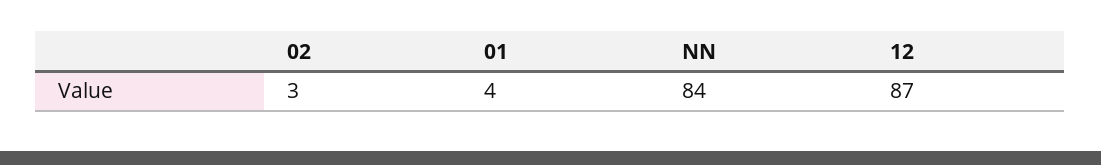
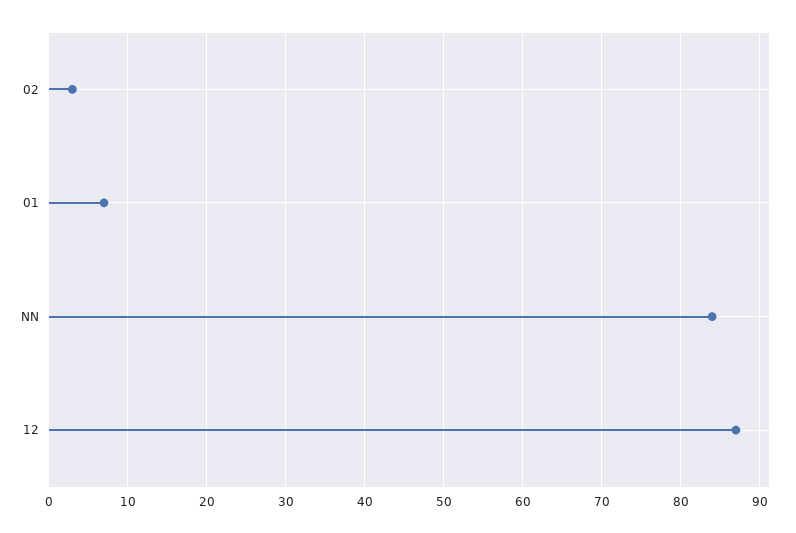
  {
    "02": 3,
-   "01": 4,
+   "01": 7,
    "NN": 84,
    "12": 87
  }

